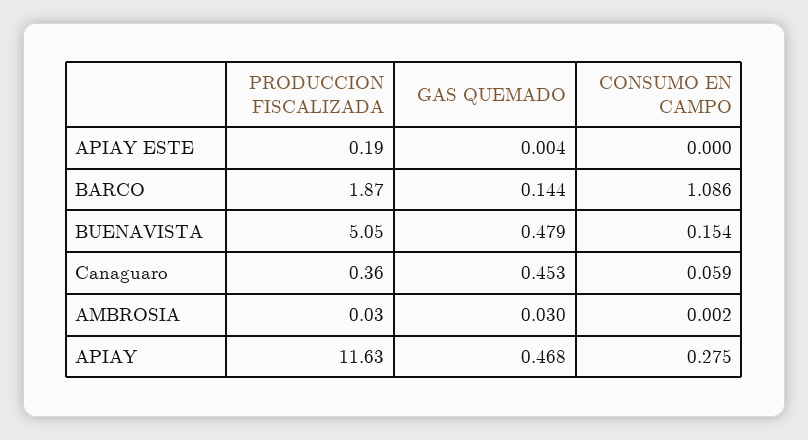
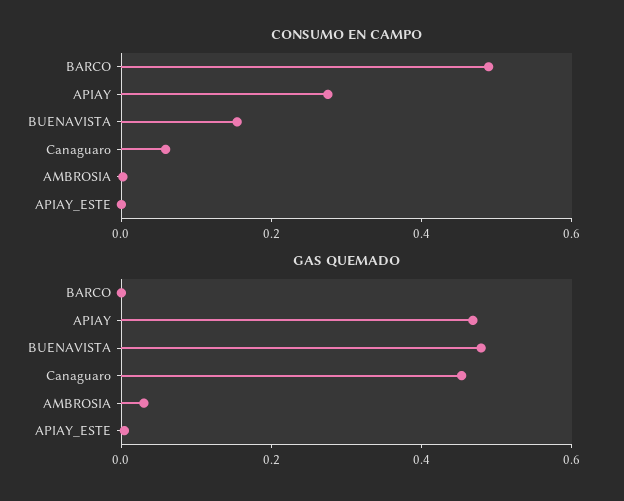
  {
-   "PRODUCCION FISCALIZADA": {
-     "APIAY ESTE": 0.19,
-     "BARCO": 1.87,
-     "BUENAVISTA": 5.05,
-     "Canaguaro": 0.36,
-     "AMBROSIA": 0.03,
-     "APIAY": 11.63
-   },
    "GAS QUEMADO": {
      "APIAY ESTE": 0.004,
-     "BARCO": 0.144,
+     "BARCO": 0,
      "BUENAVISTA": 0.479,
      "Canaguaro": 0.453,
      "AMBROSIA": 0.03,
      "APIAY": 0.468
    },
    "CONSUMO EN CAMPO": {
      "APIAY ESTE": 0,
-     "BARCO": 1.086,
+     "BARCO": 0.5,
      "BUENAVISTA": 0.154,
      "Canaguaro": 0.059,
      "AMBROSIA": 0.002,
      "APIAY": 0.275
    }
  }

